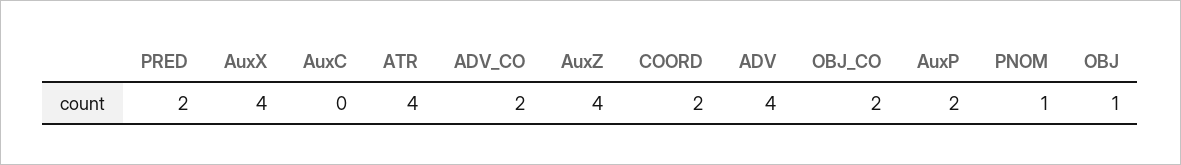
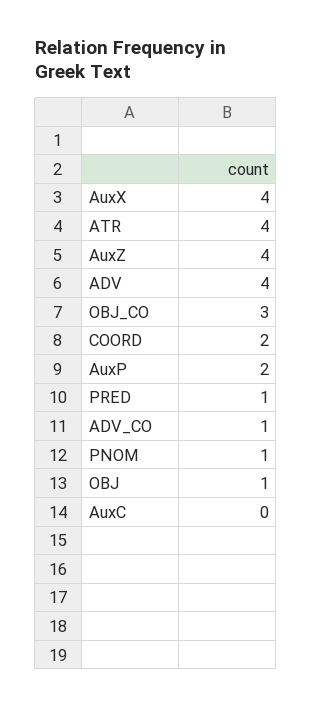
  {
-   "PRED": 2,
+   "PRED": 1,
    "AuxX": 4,
    "AuxC": 0,
    "ATR": 4,
-   "ADV_CO": 2,
+   "ADV_CO": 1,
    "AuxZ": 4,
    "COORD": 2,
    "ADV": 4,
-   "OBJ_CO": 2,
+   "OBJ_CO": 3,
    "AuxP": 2,
    "PNOM": 1,
    "OBJ": 1
  }

